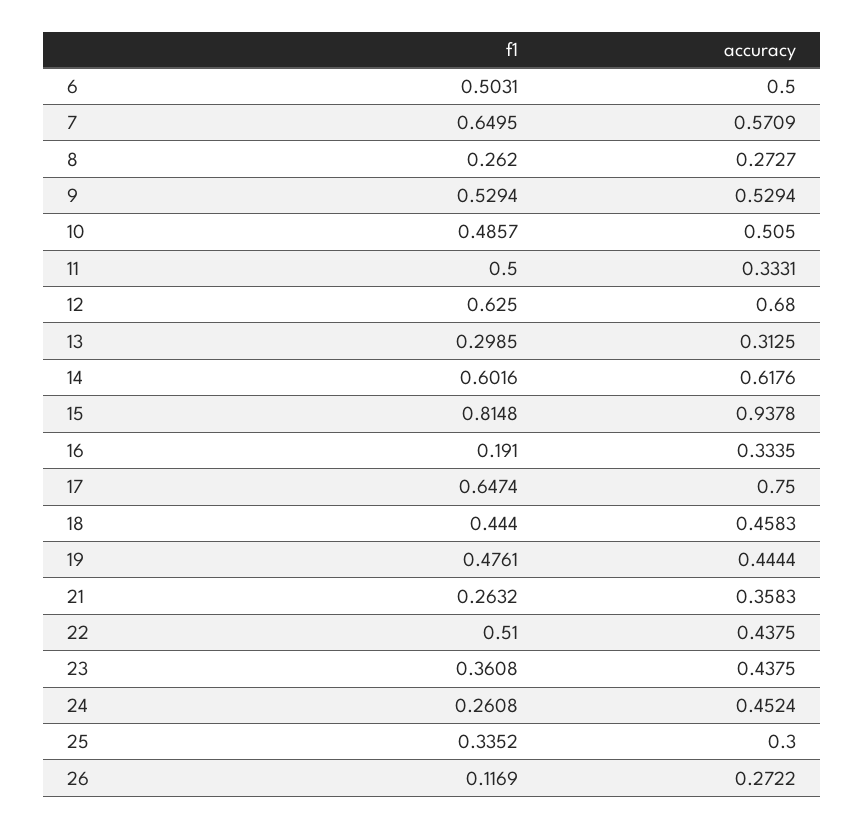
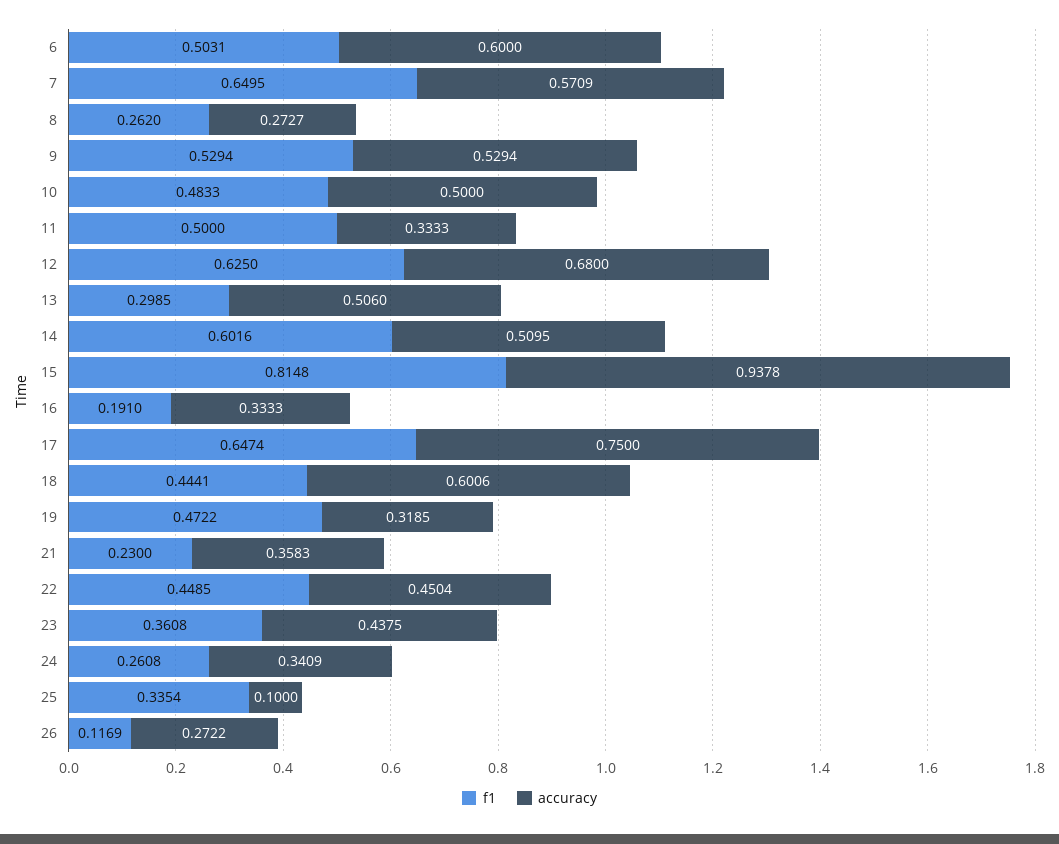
  {
    "f1": {
      "6": 0.5031,
      "7": 0.6495,
      "8": 0.262,
      "9": 0.5294,
-     "10": 0.4857,
+     "10": 0.4833,
      "11": 0.5,
      "12": 0.625,
      "13": 0.2985,
      "14": 0.6016,
      "15": 0.8148,
      "16": 0.191,
      "17": 0.6474,
-     "18": 0.444,
+     "18": 0.4441,
-     "19": 0.4761,
+     "19": 0.4722,
-     "21": 0.2632,
+     "21": 0.23,
-     "22": 0.51,
+     "22": 0.4485,
      "23": 0.3608,
      "24": 0.2608,
-     "25": 0.3352,
+     "25": 0.3354,
      "26": 0.1169
    },
    "accuracy": {
-     "6": 0.5,
+     "6": 0.6,
      "7": 0.5709,
      "8": 0.2727,
      "9": 0.5294,
-     "10": 0.505,
+     "10": 0.5,
-     "11": 0.3331,
+     "11": 0.3333,
      "12": 0.68,
-     "13": 0.3125,
+     "13": 0.506,
-     "14": 0.6176,
+     "14": 0.5095,
      "15": 0.9378,
-     "16": 0.3335,
+     "16": 0.3333,
      "17": 0.75,
-     "18": 0.4583,
+     "18": 0.6006,
-     "19": 0.4444,
+     "19": 0.3185,
      "21": 0.3583,
-     "22": 0.4375,
+     "22": 0.4504,
      "23": 0.4375,
-     "24": 0.4524,
+     "24": 0.3409,
-     "25": 0.3,
+     "25": 0.1,
      "26": 0.2722
    }
  }

